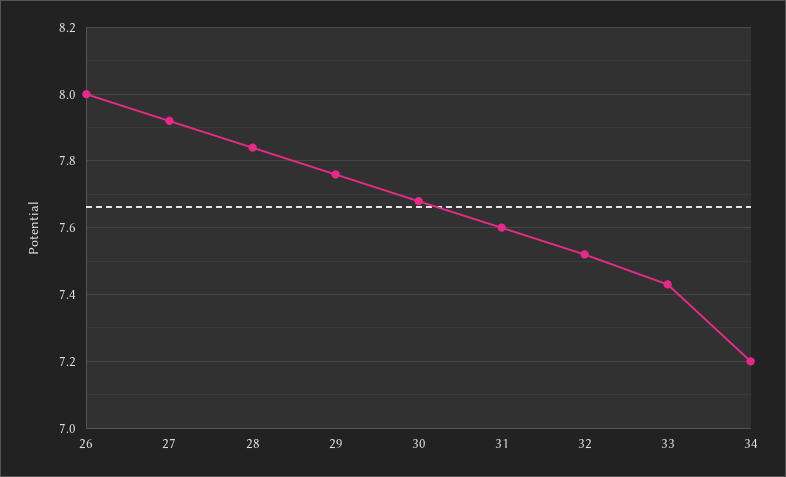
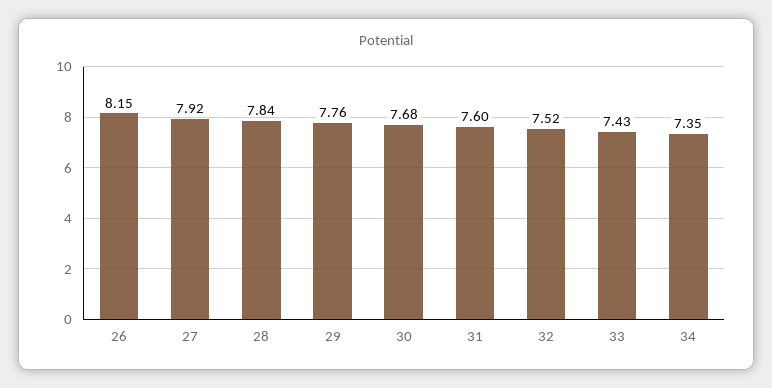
  {
-   "26": 8,
+   "26": 8.15,
    "27": 7.92,
    "28": 7.84,
    "29": 7.76,
    "30": 7.68,
    "31": 7.6,
    "32": 7.52,
    "33": 7.43,
-   "34": 7.2
+   "34": 7.35
  }

